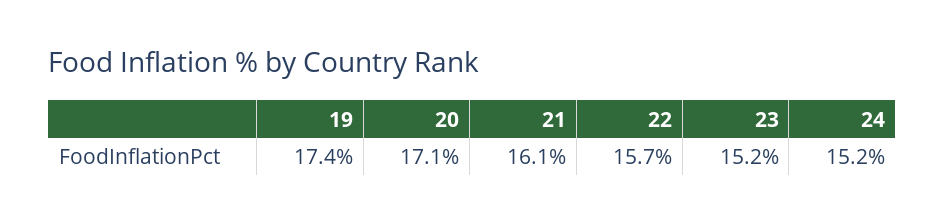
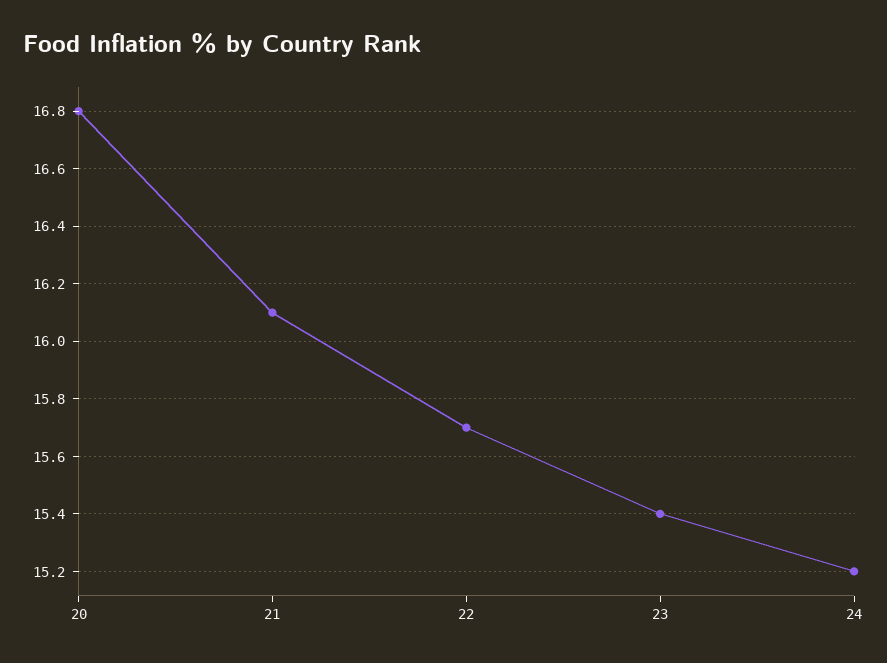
  {
-   "19": 17.4,
-   "20": 17.1,
+   "20": 16.8,
    "21": 16.1,
    "22": 15.7,
-   "23": 15.2,
+   "23": 15.4,
    "24": 15.2
  }

